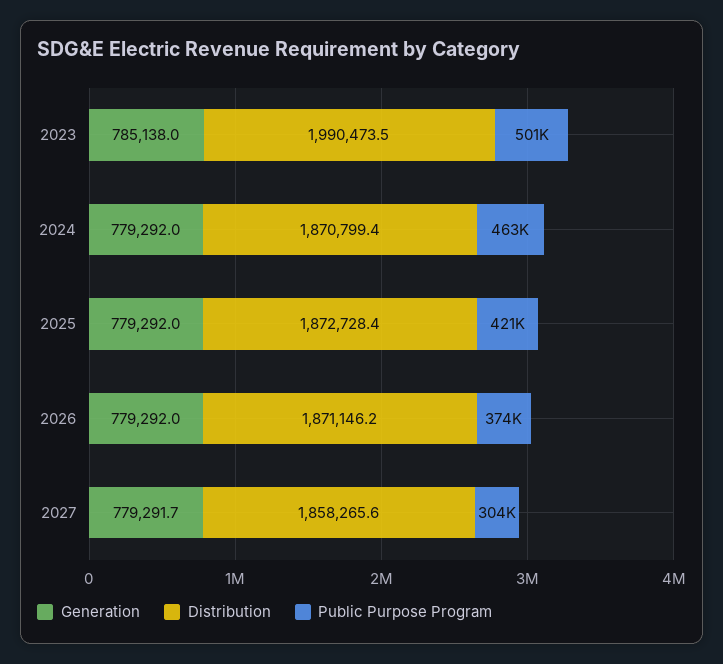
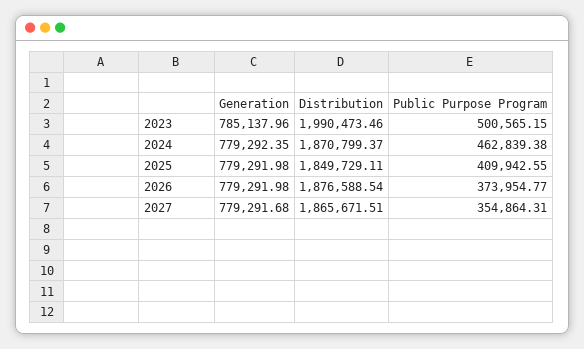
  {
    "Generation": {
      "2023": 785137.96,
-     "2024": 779292,
+     "2024": 779292.35,
      "2025": 779291.98,
      "2026": 779291.98,
      "2027": 779291.68
    },
    "Distribution": {
      "2023": 1990473.46,
      "2024": 1870799.37,
-     "2025": 1872728.4,
+     "2025": 1849729.11,
-     "2026": 1871146.2,
+     "2026": 1876588.54,
-     "2027": 1858265.6
+     "2027": 1865671.51
    },
    "Public Purpose Program": {
      "2023": 500565.15,
      "2024": 462839.38,
-     "2025": 421000,
+     "2025": 409942.55,
      "2026": 373954.77,
-     "2027": 304000
+     "2027": 354864.31
    }
  }

